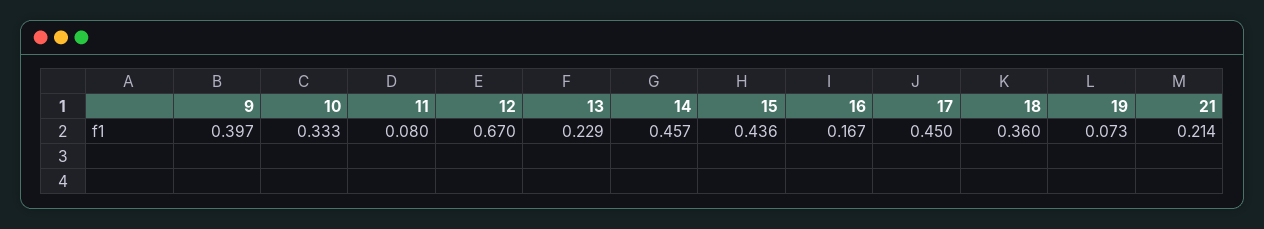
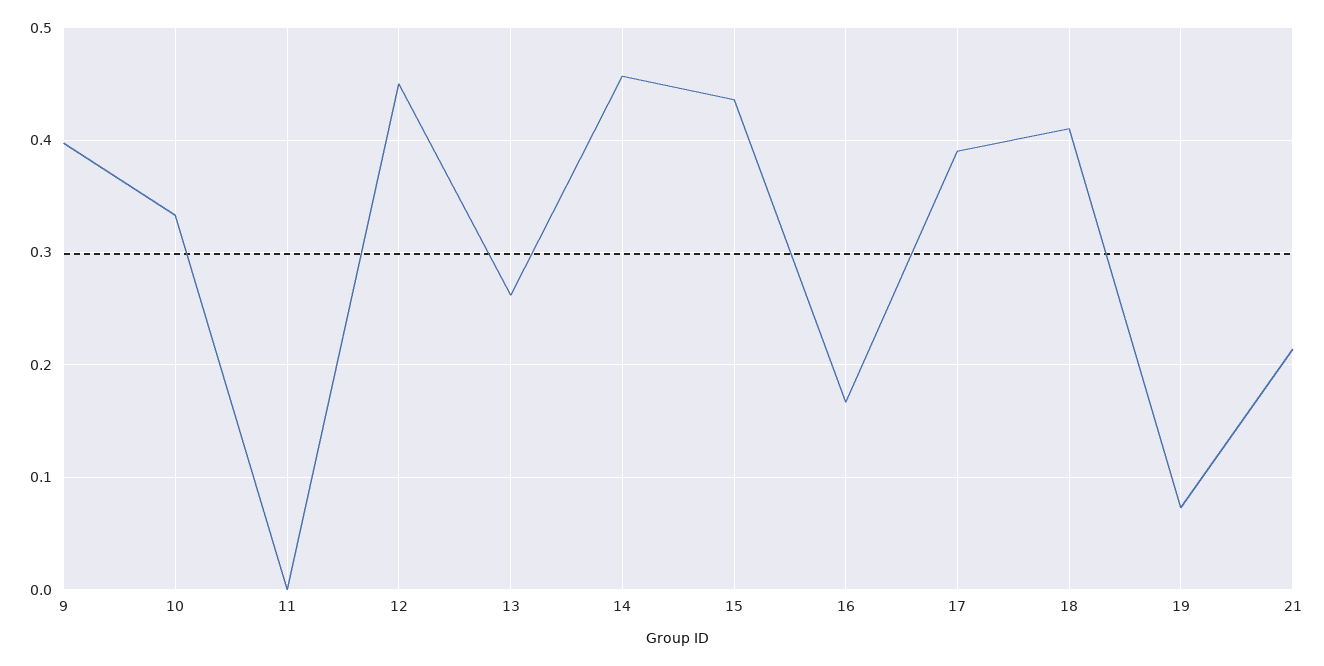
  {
    "9": 0.397,
    "10": 0.333,
-   "11": 0.08,
+   "11": 0,
-   "12": 0.67,
+   "12": 0.45,
-   "13": 0.229,
+   "13": 0.26,
    "14": 0.457,
    "15": 0.436,
    "16": 0.167,
-   "17": 0.45,
+   "17": 0.39,
-   "18": 0.36,
+   "18": 0.41,
    "19": 0.073,
    "21": 0.214
  }

